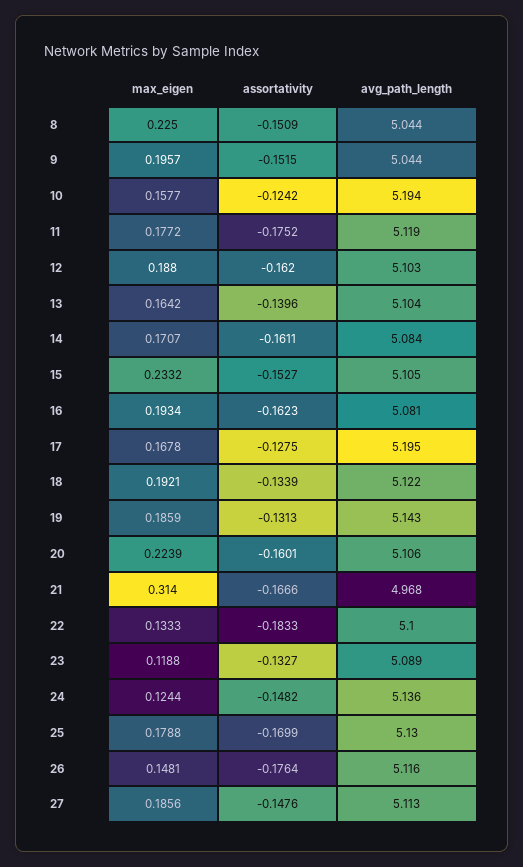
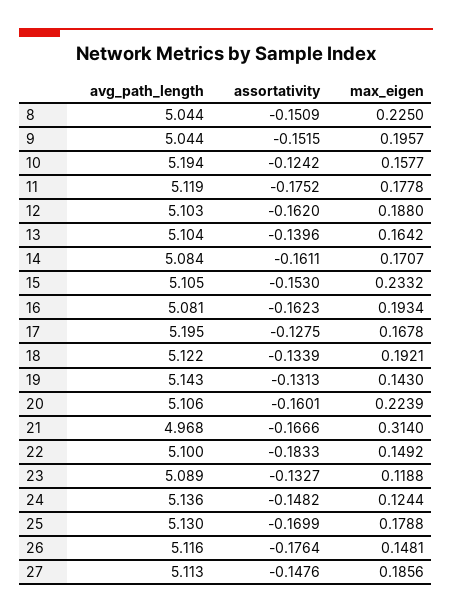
  {
    "max_eigen": {
      "8": 0.225,
      "9": 0.1957,
      "10": 0.1577,
-     "11": 0.1772,
+     "11": 0.1778,
      "12": 0.188,
      "13": 0.1642,
      "14": 0.1707,
      "15": 0.2332,
      "16": 0.1934,
      "17": 0.1678,
      "18": 0.1921,
-     "19": 0.1859,
+     "19": 0.143,
      "20": 0.2239,
      "21": 0.314,
-     "22": 0.1333,
+     "22": 0.1492,
      "23": 0.1188,
      "24": 0.1244,
      "25": 0.1788,
      "26": 0.1481,
      "27": 0.1856
    },
    "assortativity": {
      "8": -0.1509,
      "9": -0.1515,
      "10": -0.1242,
      "11": -0.1752,
      "12": -0.162,
      "13": -0.1396,
      "14": -0.1611,
-     "15": -0.1527,
+     "15": -0.153,
      "16": -0.1623,
      "17": -0.1275,
      "18": -0.1339,
      "19": -0.1313,
      "20": -0.1601,
      "21": -0.1666,
      "22": -0.1833,
      "23": -0.1327,
      "24": -0.1482,
      "25": -0.1699,
      "26": -0.1764,
      "27": -0.1476
    },
    "avg_path_length": {
      "8": 5.044,
      "9": 5.044,
      "10": 5.194,
      "11": 5.119,
      "12": 5.103,
      "13": 5.104,
      "14": 5.084,
      "15": 5.105,
      "16": 5.081,
      "17": 5.195,
      "18": 5.122,
      "19": 5.143,
      "20": 5.106,
      "21": 4.968,
      "22": 5.1,
      "23": 5.089,
      "24": 5.136,
      "25": 5.13,
      "26": 5.116,
      "27": 5.113
    }
  }

